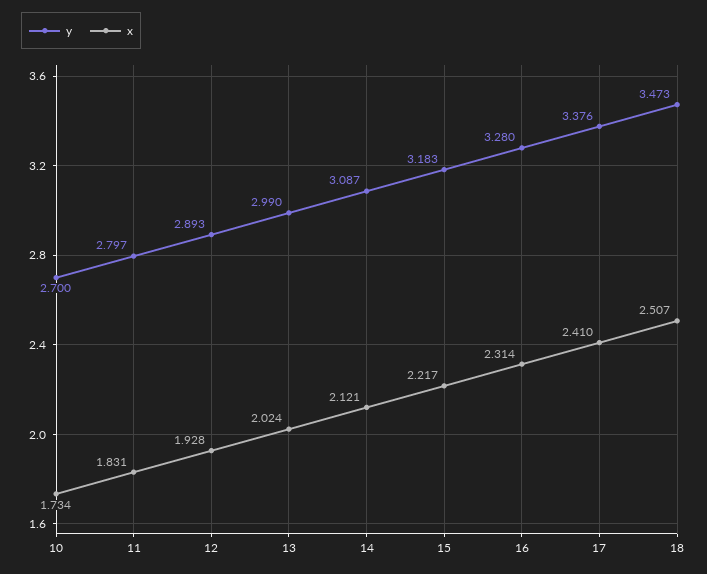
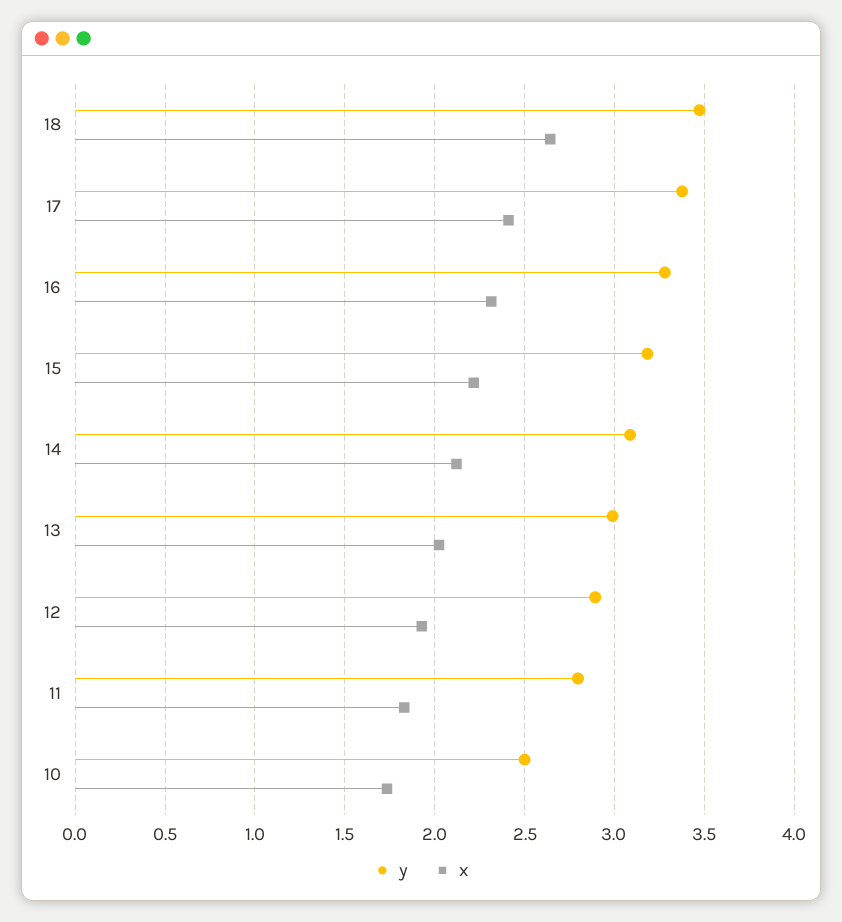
  {
    "y": {
-     "10": 2.7,
+     "10": 2.5,
      "11": 2.797,
      "12": 2.893,
      "13": 2.99,
      "14": 3.087,
      "15": 3.183,
      "16": 3.28,
      "17": 3.376,
      "18": 3.473
    },
    "x": {
      "10": 1.734,
      "11": 1.831,
      "12": 1.928,
      "13": 2.024,
      "14": 2.121,
      "15": 2.217,
      "16": 2.314,
      "17": 2.41,
-     "18": 2.507
+     "18": 2.65
    }
  }

